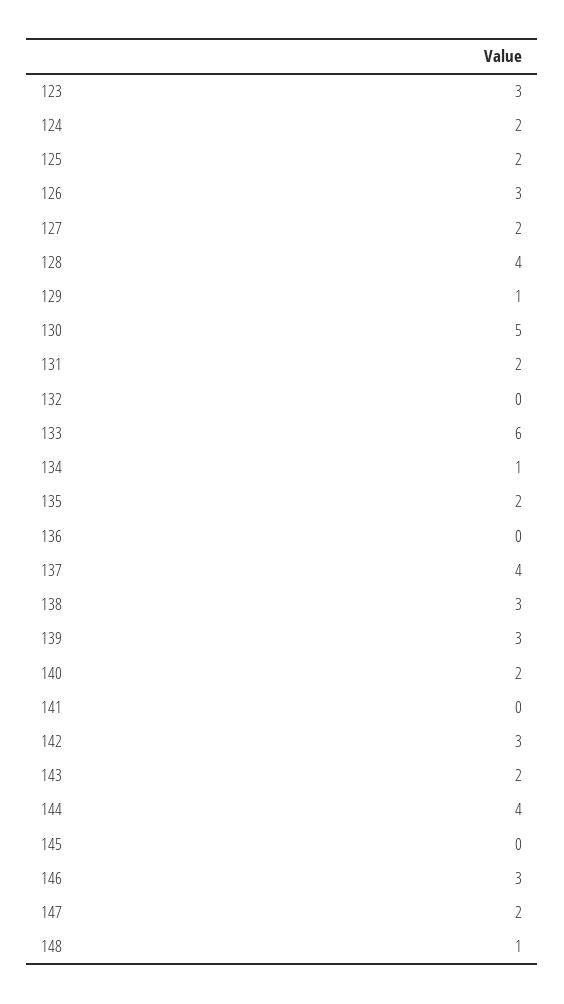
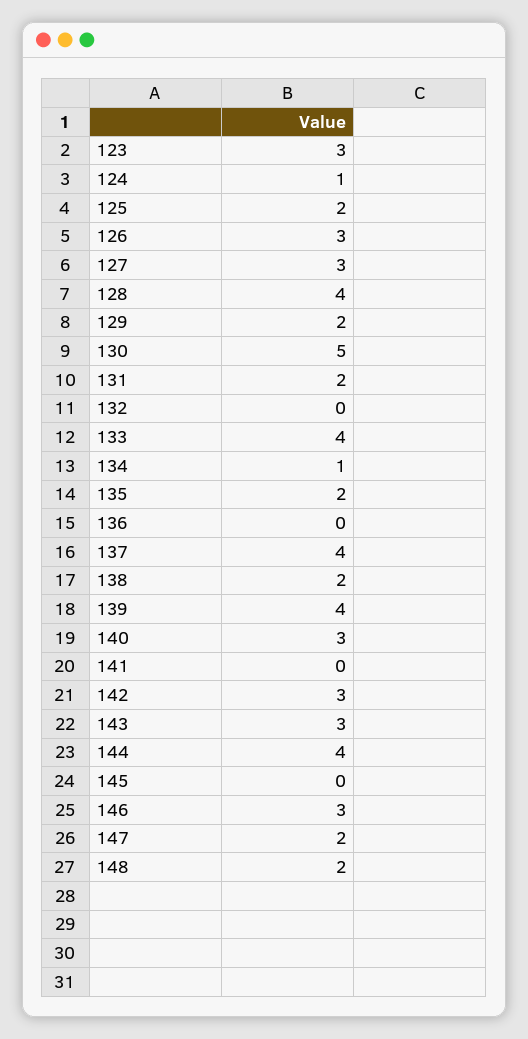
  {
    "123": 3,
-   "124": 2,
+   "124": 1,
    "125": 2,
    "126": 3,
-   "127": 2,
+   "127": 3,
    "128": 4,
-   "129": 1,
+   "129": 2,
    "130": 5,
    "131": 2,
    "132": 0,
-   "133": 6,
+   "133": 4,
    "134": 1,
    "135": 2,
    "136": 0,
    "137": 4,
-   "138": 3,
+   "138": 2,
-   "139": 3,
+   "139": 4,
-   "140": 2,
+   "140": 3,
    "141": 0,
    "142": 3,
-   "143": 2,
+   "143": 3,
    "144": 4,
    "145": 0,
    "146": 3,
    "147": 2,
-   "148": 1
+   "148": 2
  }

